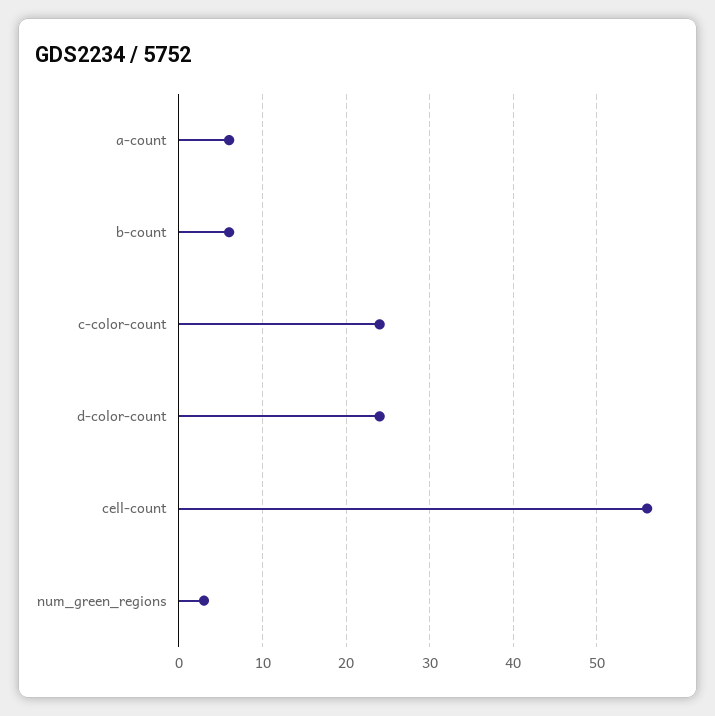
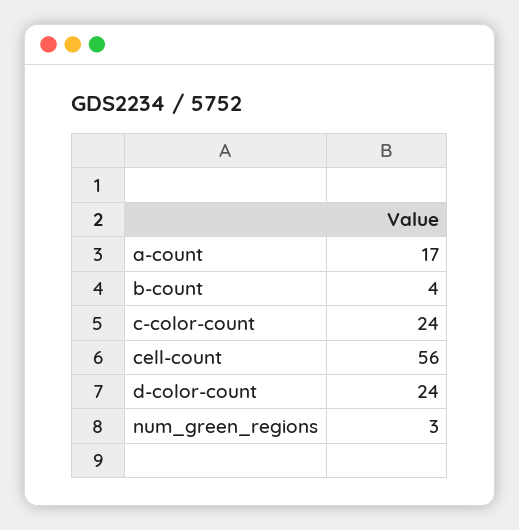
  {
-   "a-count": 6,
+   "a-count": 17,
-   "b-count": 6,
+   "b-count": 4,
    "c-color-count": 24,
    "d-color-count": 24,
    "cell-count": 56,
    "num_green_regions": 3
  }

